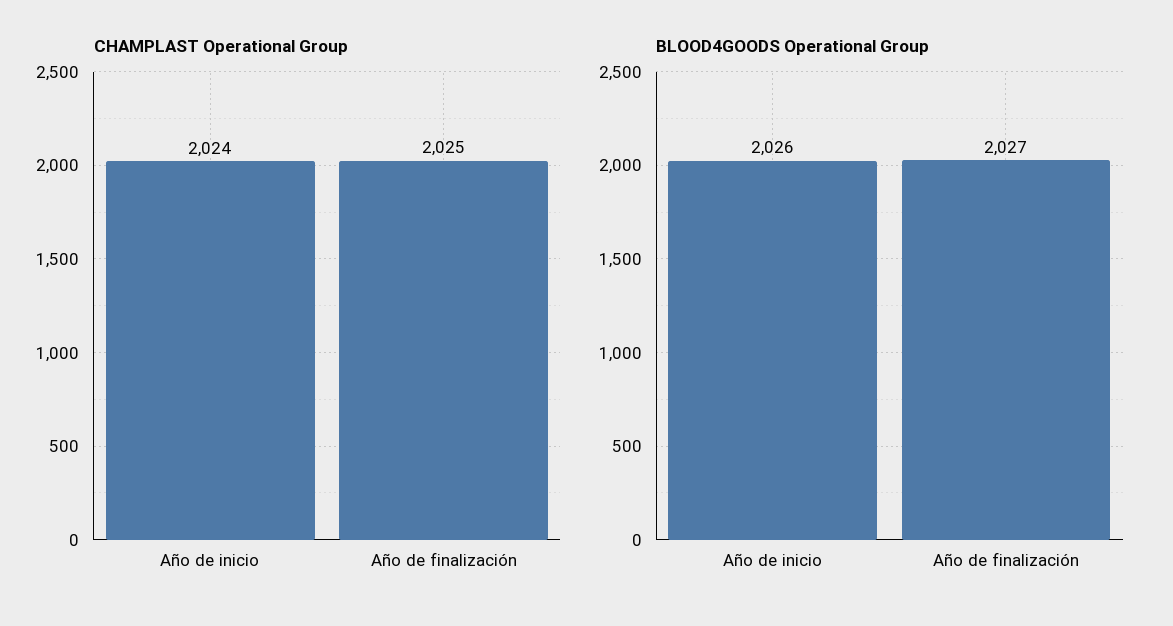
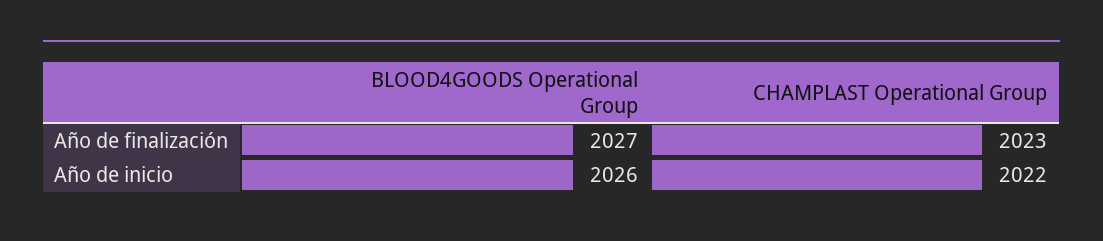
  {
    "CHAMPLAST Operational Group": {
-     "Año de inicio": 2024,
+     "Año de inicio": 2022,
-     "Año de finalización": 2025
+     "Año de finalización": 2023
    },
    "BLOOD4GOODS Operational Group": {
      "Año de inicio": 2026,
      "Año de finalización": 2027
    }
  }

